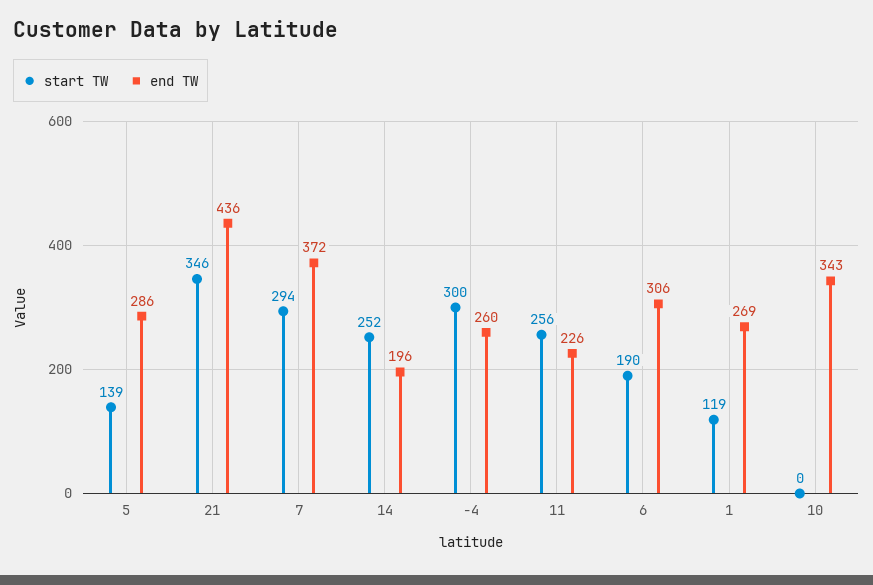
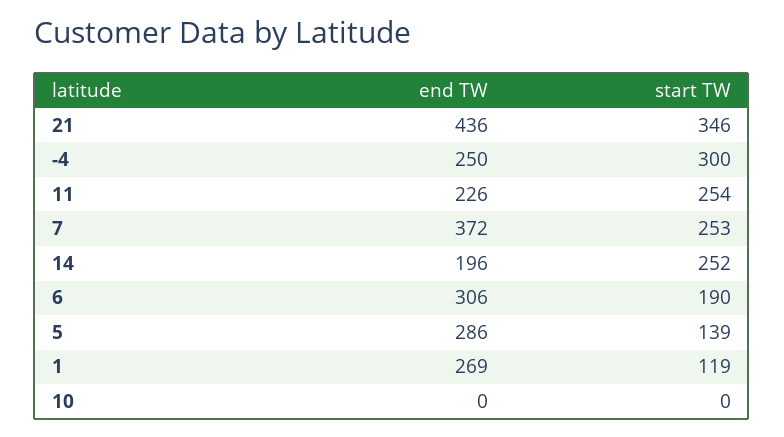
  {
    "start TW": {
      "5": 139,
      "21": 346,
-     "7": 294,
+     "7": 253,
      "14": 252,
      "-4": 300,
-     "11": 256,
+     "11": 254,
      "6": 190,
      "1": 119,
      "10": 0
    },
    "end TW": {
      "5": 286,
      "21": 436,
      "7": 372,
      "14": 196,
-     "-4": 260,
+     "-4": 250,
      "11": 226,
      "6": 306,
      "1": 269,
-     "10": 343
+     "10": 0
    }
  }

